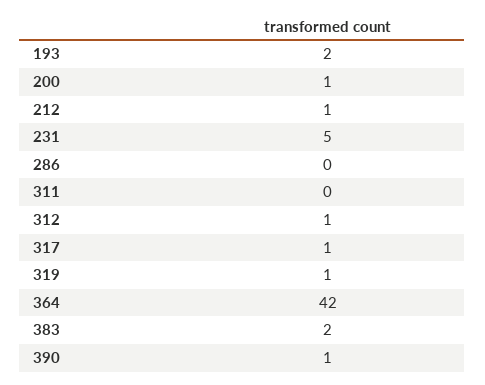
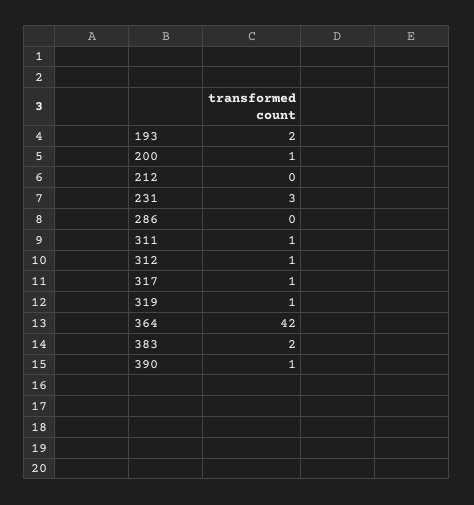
  {
    "193": 2,
    "200": 1,
-   "212": 1,
+   "212": 0,
-   "231": 5,
+   "231": 3,
    "286": 0,
-   "311": 0,
+   "311": 1,
    "312": 1,
    "317": 1,
    "319": 1,
    "364": 42,
    "383": 2,
    "390": 1
  }

